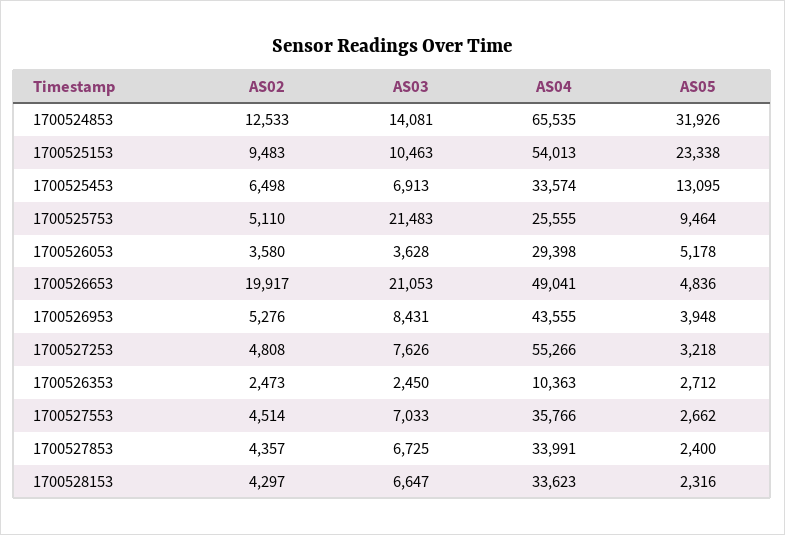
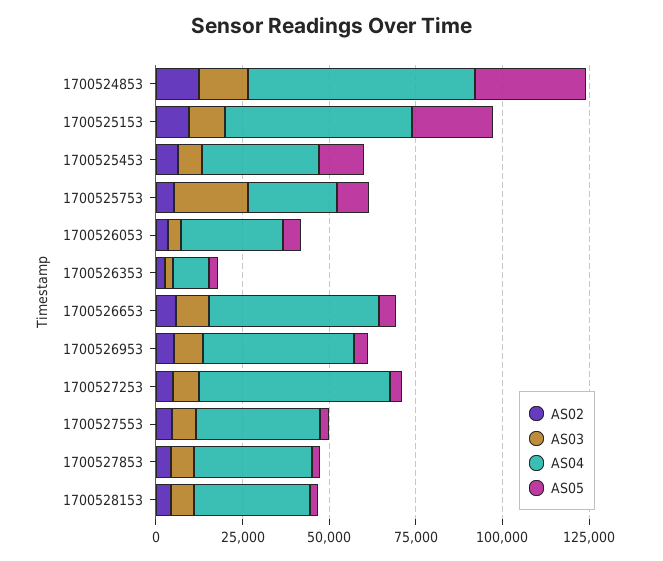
  {
    "AS02": {
      "1700524853": 12533,
      "1700525153": 9483,
      "1700525453": 6498,
      "1700525753": 5110,
      "1700526053": 3580,
-     "1700526653": 19917,
+     "1700526653": 5000,
      "1700526953": 5276,
      "1700527253": 4808,
      "1700526353": 2473,
      "1700527553": 4514,
      "1700527853": 4357,
      "1700528153": 4297
    },
    "AS03": {
      "1700524853": 14081,
      "1700525153": 10463,
      "1700525453": 6913,
      "1700525753": 21483,
      "1700526053": 3628,
-     "1700526653": 21053,
+     "1700526653": 10000,
      "1700526953": 8431,
      "1700527253": 7626,
      "1700526353": 2450,
      "1700527553": 7033,
      "1700527853": 6725,
      "1700528153": 6647
    },
    "AS04": {
      "1700524853": 65535,
      "1700525153": 54013,
      "1700525453": 33574,
      "1700525753": 25555,
      "1700526053": 29398,
      "1700526653": 49041,
      "1700526953": 43555,
      "1700527253": 55266,
      "1700526353": 10363,
      "1700527553": 35766,
      "1700527853": 33991,
      "1700528153": 33623
    },
    "AS05": {
      "1700524853": 31926,
      "1700525153": 23338,
      "1700525453": 13095,
      "1700525753": 9464,
      "1700526053": 5178,
      "1700526653": 4836,
      "1700526953": 3948,
      "1700527253": 3218,
      "1700526353": 2712,
      "1700527553": 2662,
      "1700527853": 2400,
      "1700528153": 2316
    }
  }

